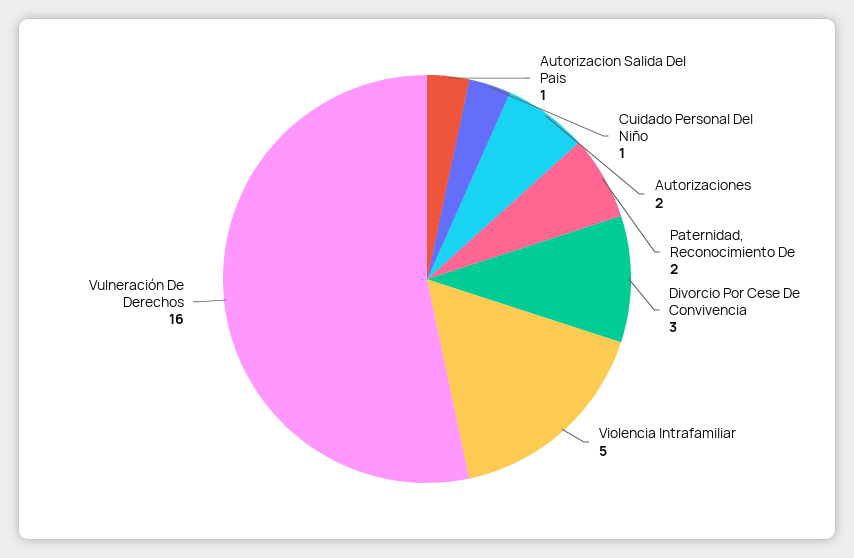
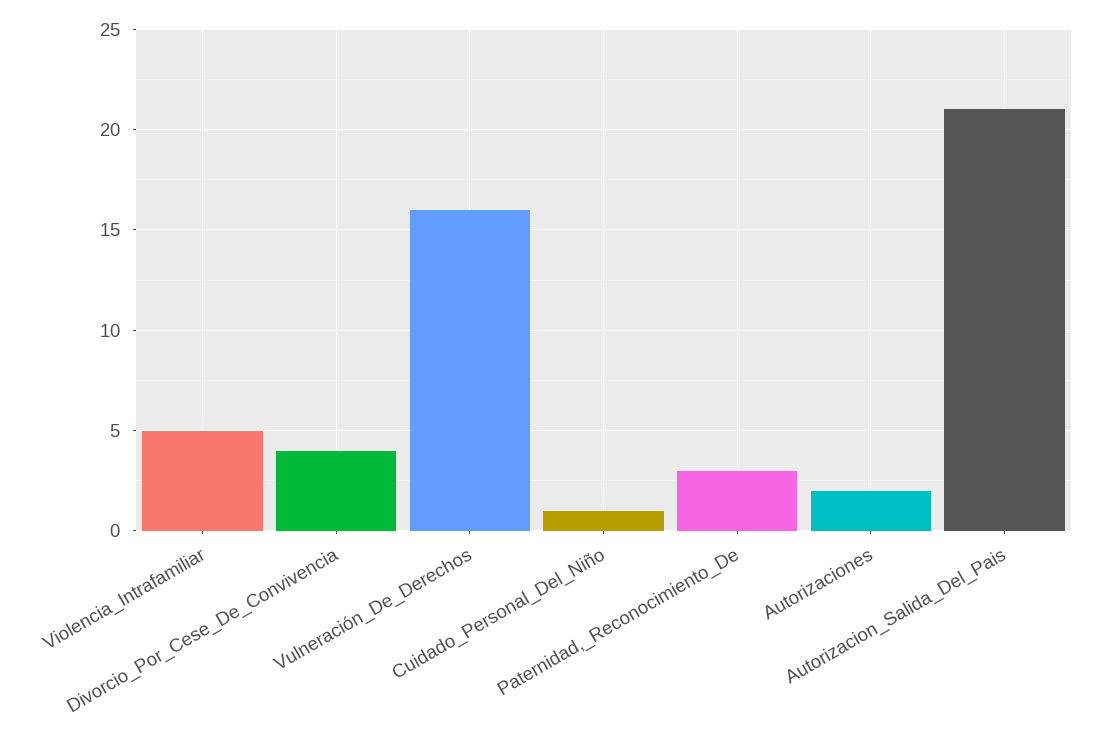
  {
-   "Autorizacion Salida Del Pais": 1,
+   "Autorizacion Salida Del Pais": 21,
    "Cuidado Personal Del Niño": 1,
    "Autorizaciones": 2,
-   "Paternidad, Reconocimiento De": 2,
+   "Paternidad, Reconocimiento De": 3,
-   "Divorcio Por Cese De Convivencia": 3,
+   "Divorcio Por Cese De Convivencia": 4,
    "Violencia Intrafamiliar": 5,
    "Vulneración De Derechos": 16
  }

